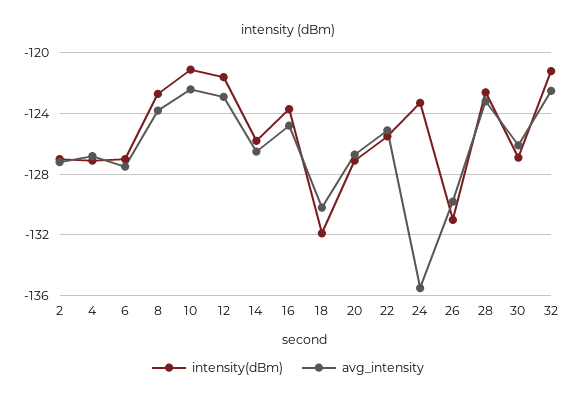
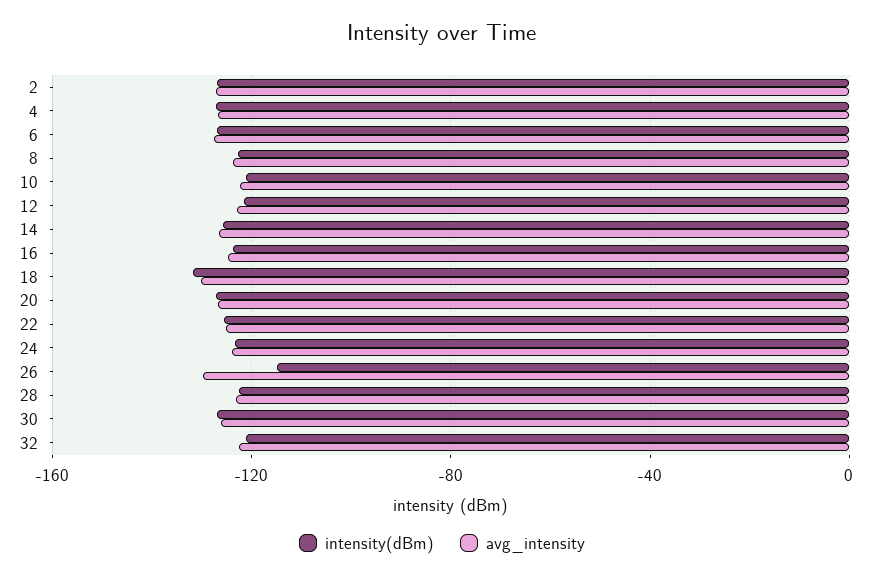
  {
    "intensity(dBm)": {
      "2": -127,
      "4": -127,
      "6": -127,
      "8": -122.5,
      "10": -121,
      "12": -121.5,
      "14": -126,
      "16": -123.5,
      "18": -132,
      "20": -127,
      "22": -125.5,
      "24": -123.5,
-     "26": -131,
+     "26": -115,
      "28": -122.5,
      "30": -127,
      "32": -121
    },
    "avg_intensity": {
      "2": -127,
      "4": -127,
      "6": -127.5,
      "8": -124,
      "10": -122.5,
      "12": -123,
      "14": -126.5,
      "16": -125,
      "18": -130,
      "20": -126.5,
      "22": -125,
-     "24": -135.5,
+     "24": -125,
      "26": -130,
      "28": -123,
      "30": -126,
      "32": -122.5
    }
  }

